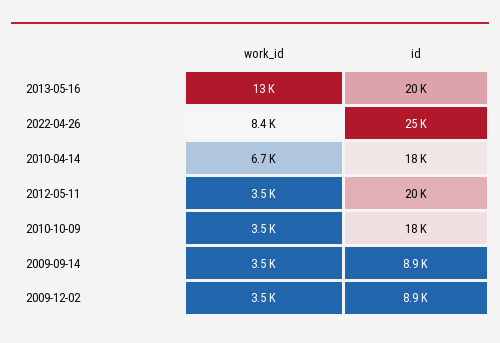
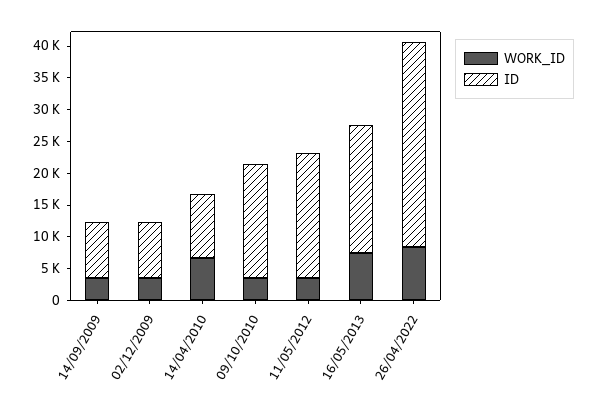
  {
    "work_id": {
-     "2013-05-16": 13000,
+     "2013-05-16": 7500,
      "2022-04-26": 8400,
      "2010-04-14": 6700,
      "2012-05-11": 3500,
      "2010-10-09": 3500,
      "2009-09-14": 3500,
      "2009-12-02": 3500
    },
    "id": {
      "2013-05-16": 20000,
-     "2022-04-26": 25000,
+     "2022-04-26": 32500,
-     "2010-04-14": 18000,
+     "2010-04-14": 10000,
      "2012-05-11": 20000,
      "2010-10-09": 18000,
      "2009-09-14": 8900,
      "2009-12-02": 8900
    }
  }

